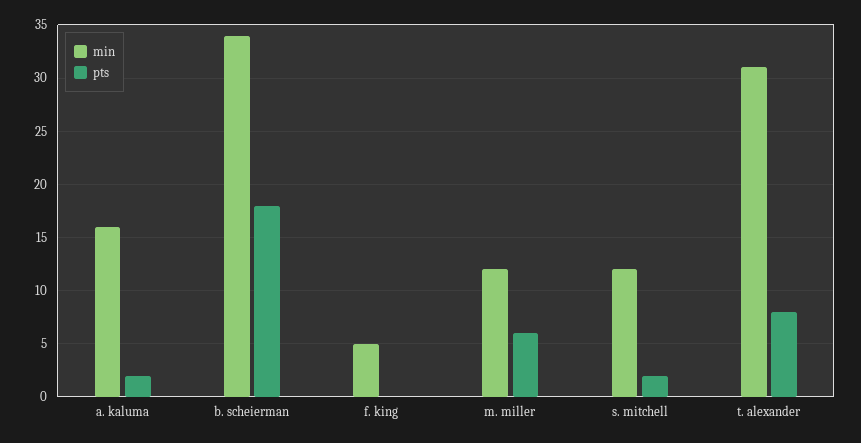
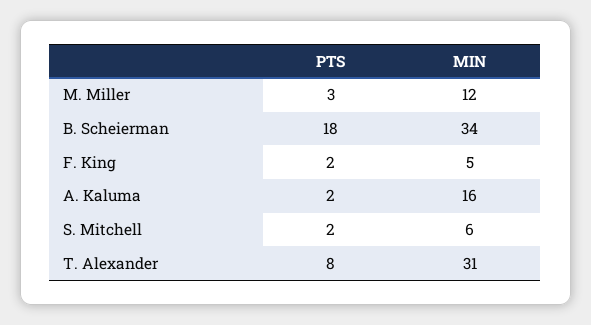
  {
    "min": {
      "a. kaluma": 16,
      "b. scheierman": 34,
      "f. king": 5,
      "m. miller": 12,
-     "s. mitchell": 12,
+     "s. mitchell": 6,
      "t. alexander": 31
    },
    "pts": {
      "a. kaluma": 2,
      "b. scheierman": 18,
-     "f. king": 0,
+     "f. king": 2,
-     "m. miller": 6,
+     "m. miller": 3,
      "s. mitchell": 2,
      "t. alexander": 8
    }
  }

